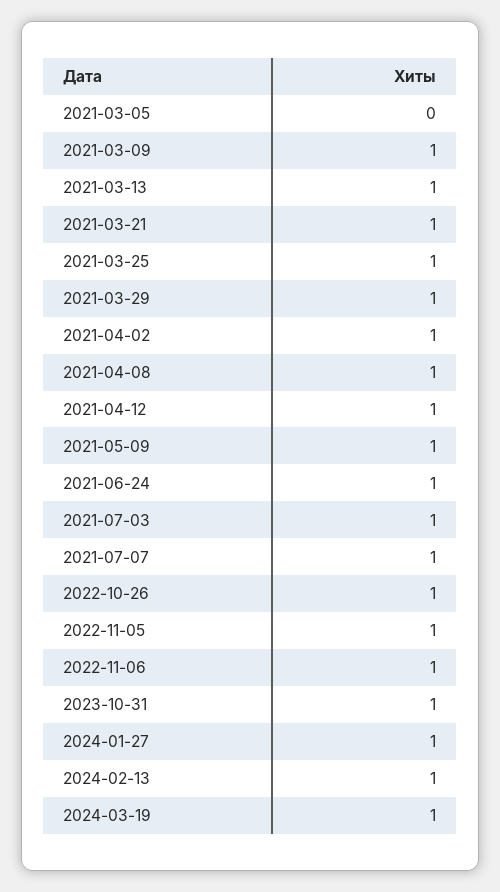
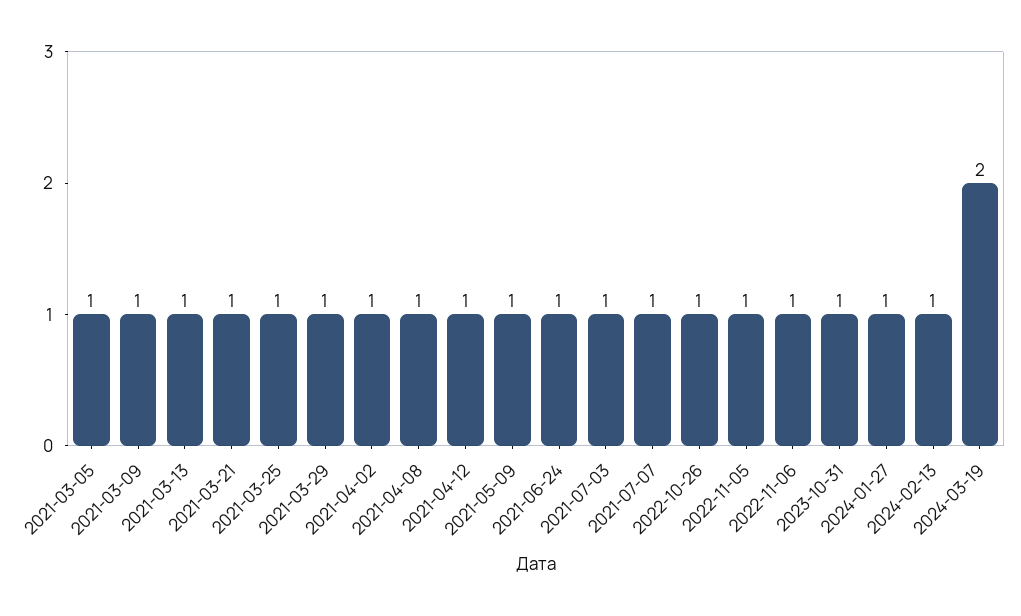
  {
-   "2021-03-05": 0,
+   "2021-03-05": 1,
    "2021-03-09": 1,
    "2021-03-13": 1,
    "2021-03-21": 1,
    "2021-03-25": 1,
    "2021-03-29": 1,
    "2021-04-02": 1,
    "2021-04-08": 1,
    "2021-04-12": 1,
    "2021-05-09": 1,
    "2021-06-24": 1,
    "2021-07-03": 1,
    "2021-07-07": 1,
    "2022-10-26": 1,
    "2022-11-05": 1,
    "2022-11-06": 1,
    "2023-10-31": 1,
    "2024-01-27": 1,
    "2024-02-13": 1,
-   "2024-03-19": 1
+   "2024-03-19": 2
  }

